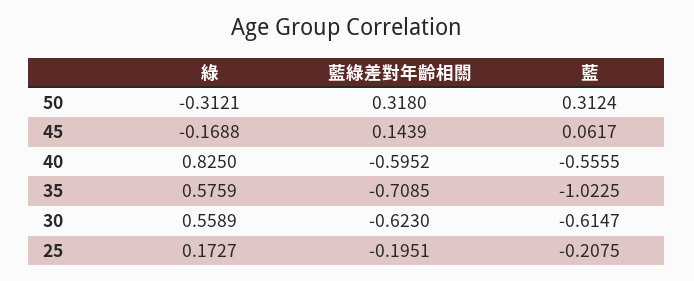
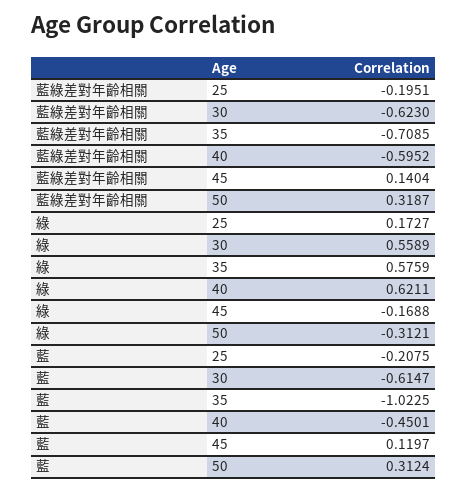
  {
    "綠": {
      "50": -0.3121,
      "45": -0.1688,
-     "40": 0.825,
+     "40": 0.6211,
      "35": 0.5759,
      "30": 0.5589,
      "25": 0.1727
    },
    "藍綠差對年齡相關": {
-     "50": 0.318,
+     "50": 0.3187,
-     "45": 0.1439,
+     "45": 0.1404,
      "40": -0.5952,
      "35": -0.7085,
      "30": -0.623,
      "25": -0.1951
    },
    "藍": {
      "50": 0.3124,
-     "45": 0.0617,
+     "45": 0.1197,
-     "40": -0.5555,
+     "40": -0.4501,
      "35": -1.0225,
      "30": -0.6147,
      "25": -0.2075
    }
  }

